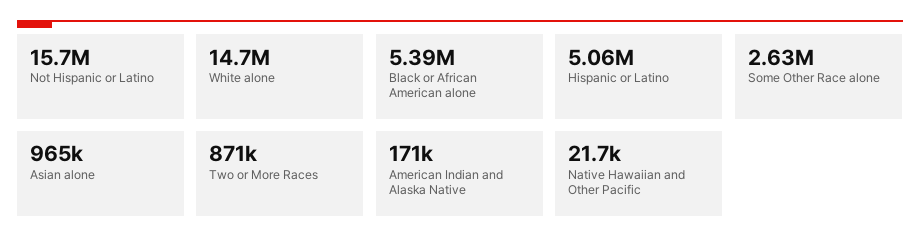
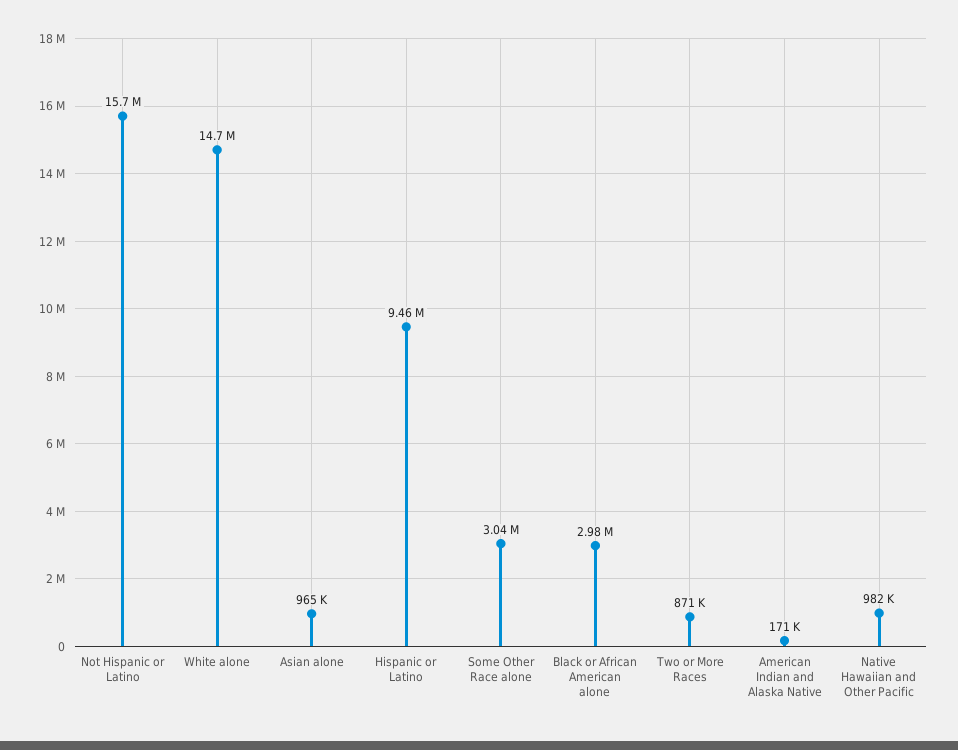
  {
    "Not Hispanic or Latino": 15700000,
    "White alone": 14700000,
-   "Black or African American alone": 5390000,
+   "Black or African American alone": 2980000,
-   "Hispanic or Latino": 5060000,
+   "Hispanic or Latino": 9460000,
-   "Some Other Race alone": 2630000,
+   "Some Other Race alone": 3040000,
    "Asian alone": 965000,
    "Two or More Races": 871000,
    "American Indian and Alaska Native": 171000,
-   "Native Hawaiian and Other Pacific": 21700
+   "Native Hawaiian and Other Pacific": 982000
  }

